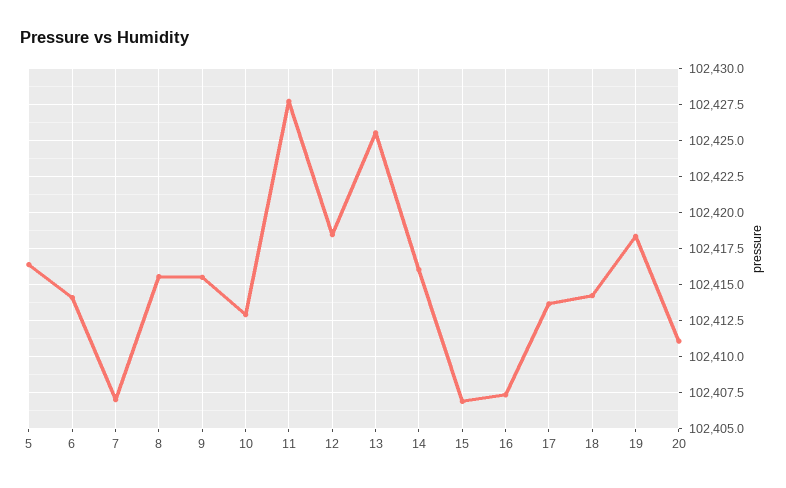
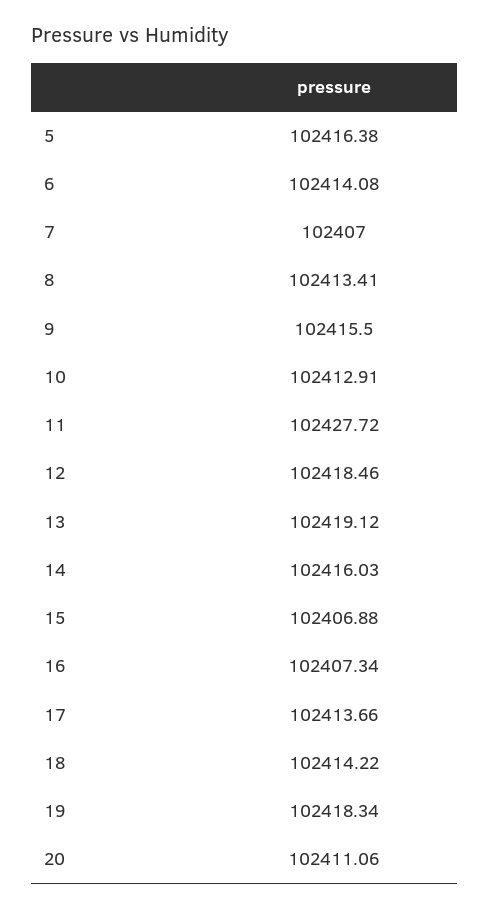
  {
    "5": 102416.38,
    "6": 102414.08,
    "7": 102407,
-   "8": 102415.5,
+   "8": 102413.41,
    "9": 102415.5,
    "10": 102412.91,
    "11": 102427.72,
    "12": 102418.46,
-   "13": 102425.5,
+   "13": 102419.12,
    "14": 102416.03,
    "15": 102406.88,
    "16": 102407.34,
    "17": 102413.66,
    "18": 102414.22,
    "19": 102418.34,
    "20": 102411.06
  }

